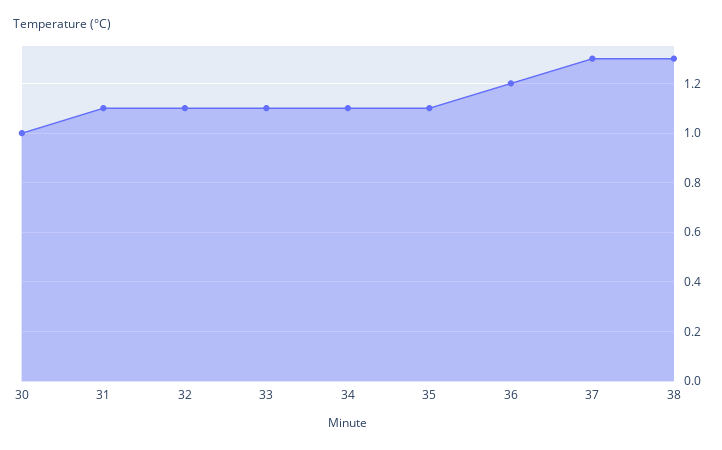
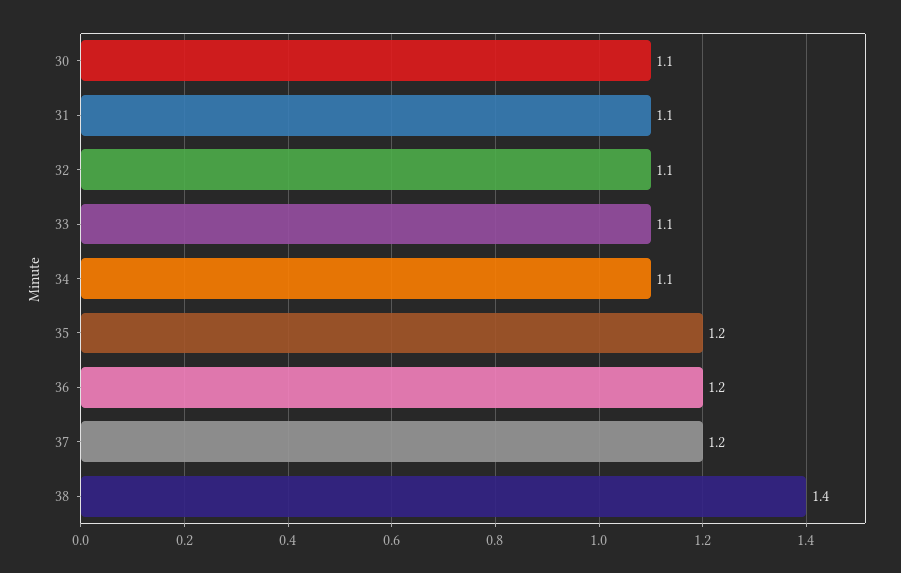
  {
-   "30": 1,
+   "30": 1.1,
    "31": 1.1,
    "32": 1.1,
    "33": 1.1,
    "34": 1.1,
-   "35": 1.1,
+   "35": 1.2,
    "36": 1.2,
-   "37": 1.3,
+   "37": 1.2,
-   "38": 1.3
+   "38": 1.4
  }

